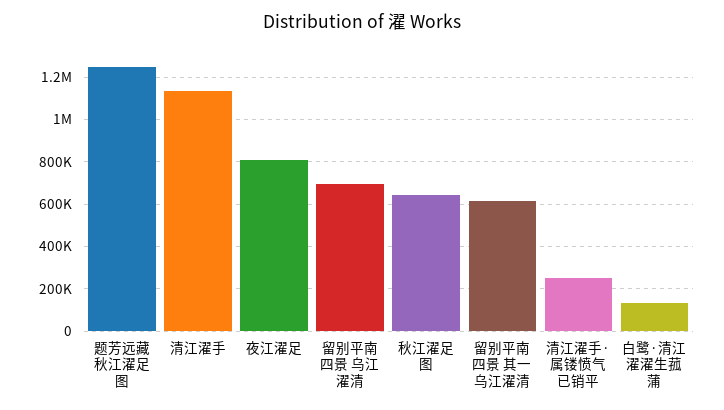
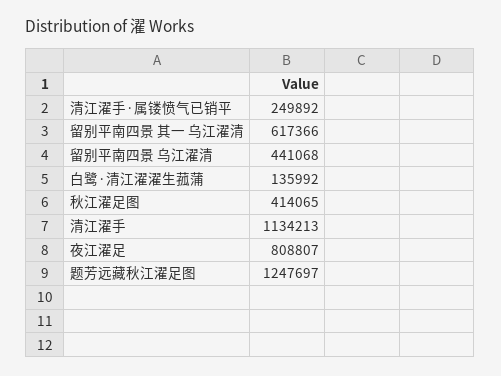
  {
    "题芳远藏秋江濯足图": 1247697,
    "清江濯手": 1134213,
    "夜江濯足": 808807,
-   "留别平南四景 乌江濯清": 700000,
+   "留别平南四景 乌江濯清": 441068,
-   "秋江濯足图": 650000,
+   "秋江濯足图": 414065,
    "留别平南四景 其一 乌江濯清": 617366,
    "清江濯手·属镂愤气已销平": 249892,
    "白鹭·清江濯濯生菰蒲": 135992
  }

